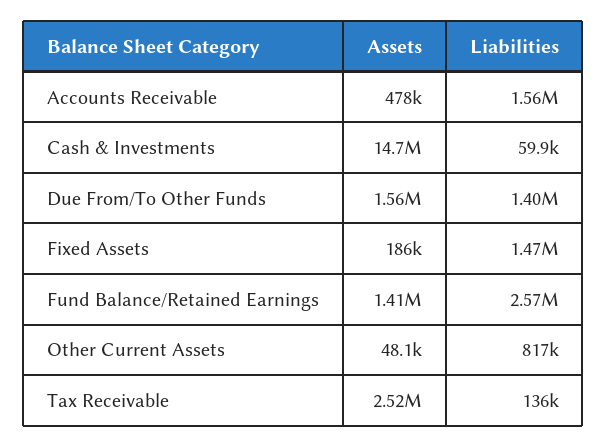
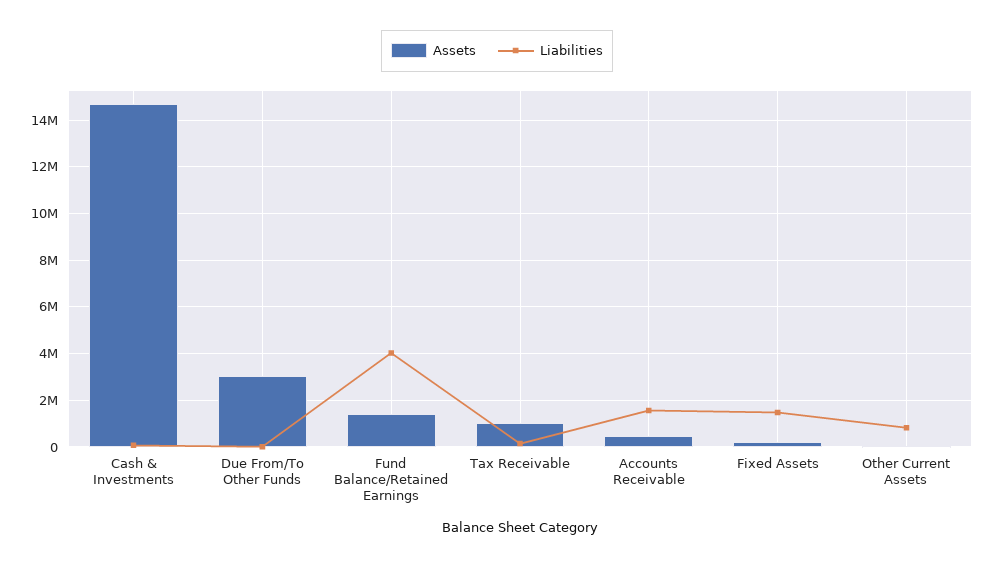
  {
    "Assets": {
      "Accounts Receivable": 478000,
      "Cash & Investments": 14700000,
-     "Due From/To Other Funds": 1560000,
+     "Due From/To Other Funds": 3000000,
      "Fixed Assets": 186000,
      "Fund Balance/Retained Earnings": 1410000,
      "Other Current Assets": 48100,
-     "Tax Receivable": 2520000
+     "Tax Receivable": 1000000
    },
    "Liabilities": {
      "Accounts Receivable": 1560000,
      "Cash & Investments": 59900,
-     "Due From/To Other Funds": 1400000,
+     "Due From/To Other Funds": 0,
      "Fixed Assets": 1470000,
-     "Fund Balance/Retained Earnings": 2570000,
+     "Fund Balance/Retained Earnings": 4000000,
      "Other Current Assets": 817000,
      "Tax Receivable": 136000
    }
  }

